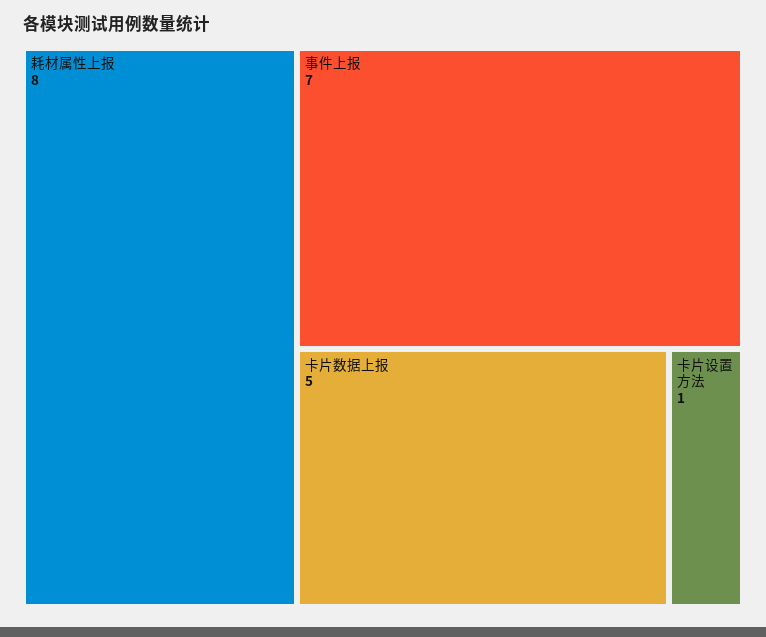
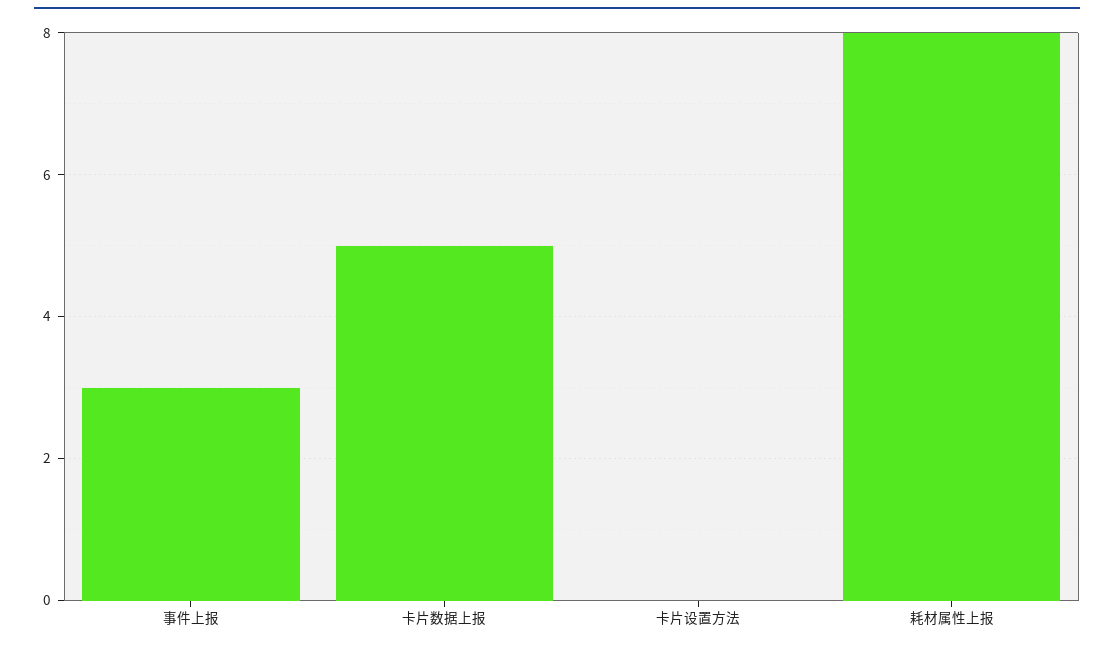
  {
    "耗材属性上报": 8,
-   "事件上报": 7,
+   "事件上报": 3,
    "卡片数据上报": 5,
-   "卡片设置方法": 1
+   "卡片设置方法": 0
  }

